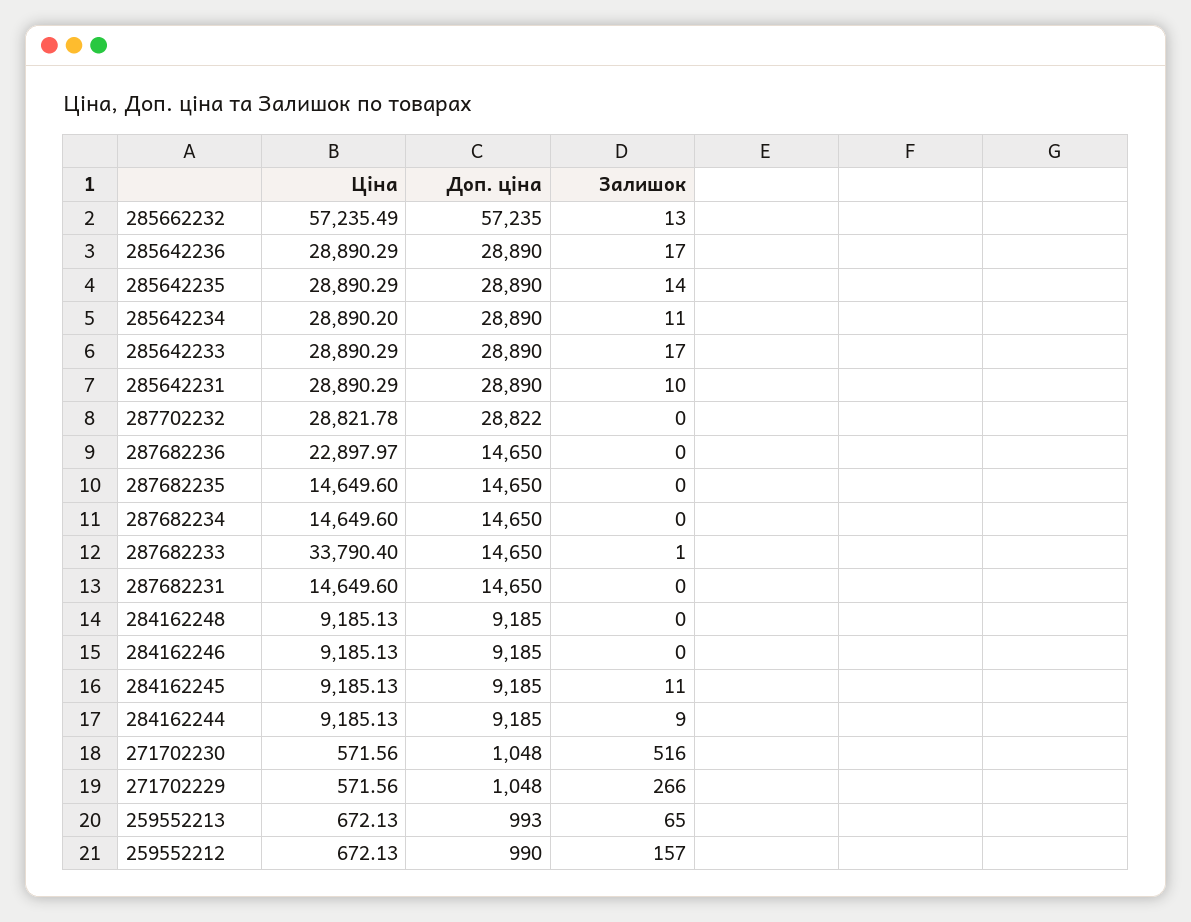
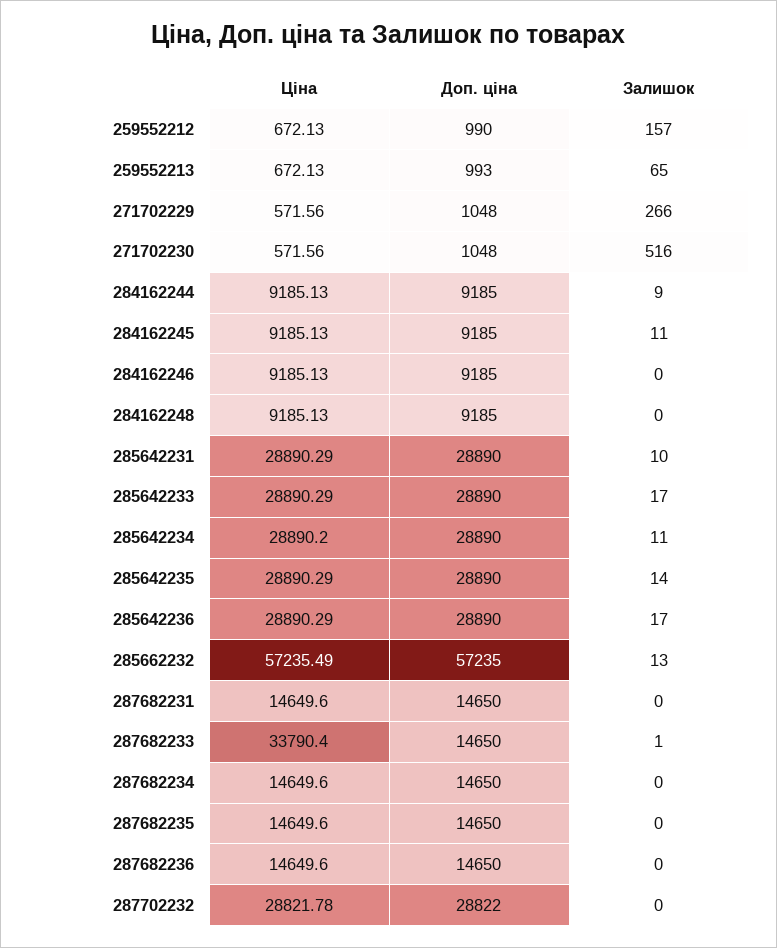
  {
    "Ціна": {
      "285662232": 57235.49,
      "285642236": 28890.29,
      "285642235": 28890.29,
      "285642234": 28890.2,
      "285642233": 28890.29,
      "285642231": 28890.29,
      "287702232": 28821.78,
-     "287682236": 22897.97,
+     "287682236": 14649.6,
      "287682235": 14649.6,
      "287682234": 14649.6,
      "287682233": 33790.4,
      "287682231": 14649.6,
      "284162248": 9185.13,
      "284162246": 9185.13,
      "284162245": 9185.13,
      "284162244": 9185.13,
      "271702230": 571.56,
      "271702229": 571.56,
      "259552213": 672.13,
      "259552212": 672.13
    },
    "Доп. ціна": {
      "285662232": 57235,
      "285642236": 28890,
      "285642235": 28890,
      "285642234": 28890,
      "285642233": 28890,
      "285642231": 28890,
      "287702232": 28822,
      "287682236": 14650,
      "287682235": 14650,
      "287682234": 14650,
      "287682233": 14650,
      "287682231": 14650,
      "284162248": 9185,
      "284162246": 9185,
      "284162245": 9185,
      "284162244": 9185,
      "271702230": 1048,
      "271702229": 1048,
      "259552213": 993,
      "259552212": 990
    },
    "Залишок": {
      "285662232": 13,
      "285642236": 17,
      "285642235": 14,
      "285642234": 11,
      "285642233": 17,
      "285642231": 10,
      "287702232": 0,
      "287682236": 0,
      "287682235": 0,
      "287682234": 0,
      "287682233": 1,
      "287682231": 0,
      "284162248": 0,
      "284162246": 0,
      "284162245": 11,
      "284162244": 9,
      "271702230": 516,
      "271702229": 266,
      "259552213": 65,
      "259552212": 157
    }
  }

